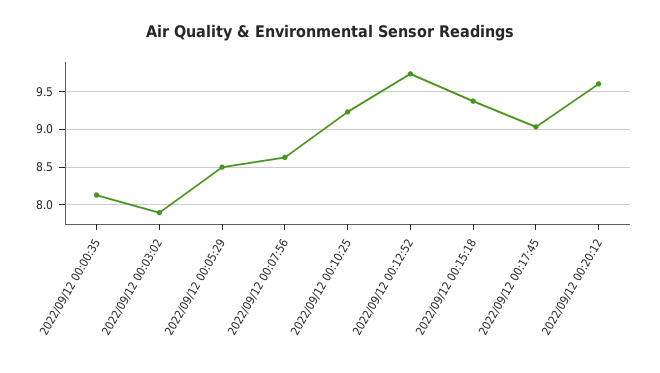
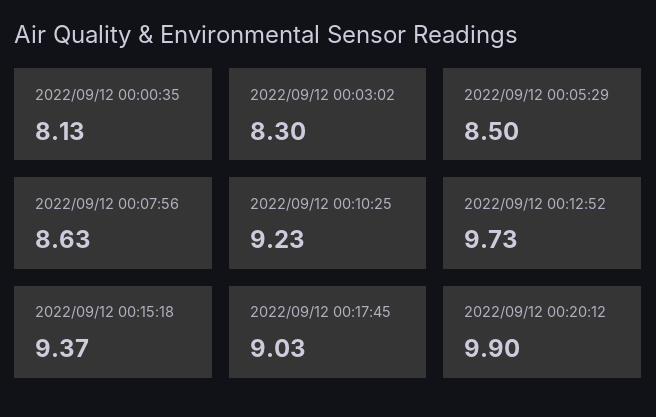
  {
    "2022/09/12 00:00:35": 8.13,
-   "2022/09/12 00:03:02": 7.9,
+   "2022/09/12 00:03:02": 8.3,
    "2022/09/12 00:05:29": 8.5,
    "2022/09/12 00:07:56": 8.63,
    "2022/09/12 00:10:25": 9.23,
    "2022/09/12 00:12:52": 9.73,
    "2022/09/12 00:15:18": 9.37,
    "2022/09/12 00:17:45": 9.03,
-   "2022/09/12 00:20:12": 9.6
+   "2022/09/12 00:20:12": 9.9
  }

